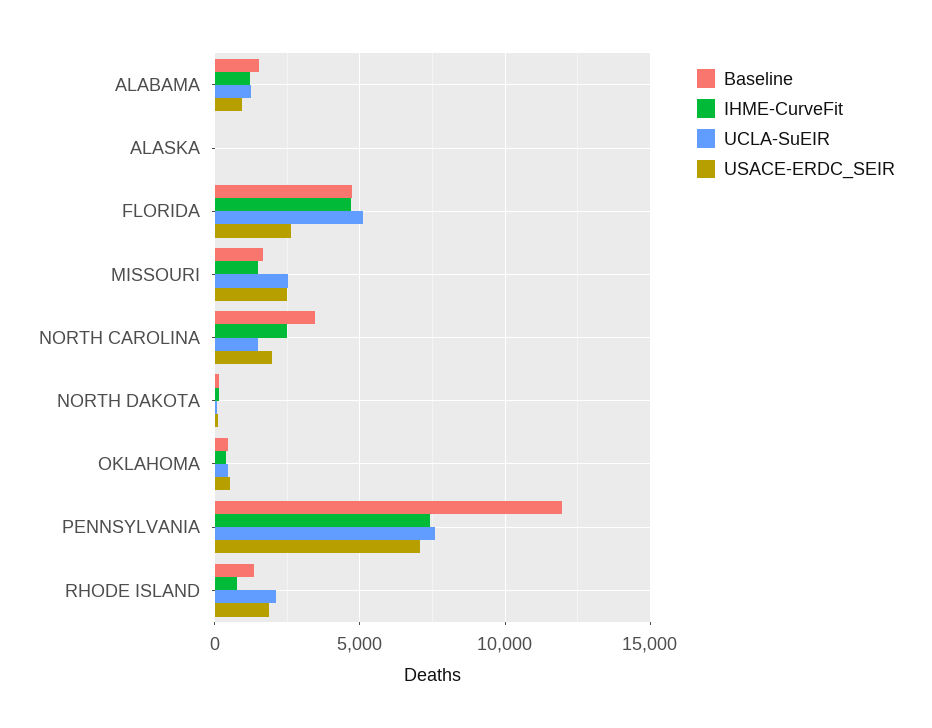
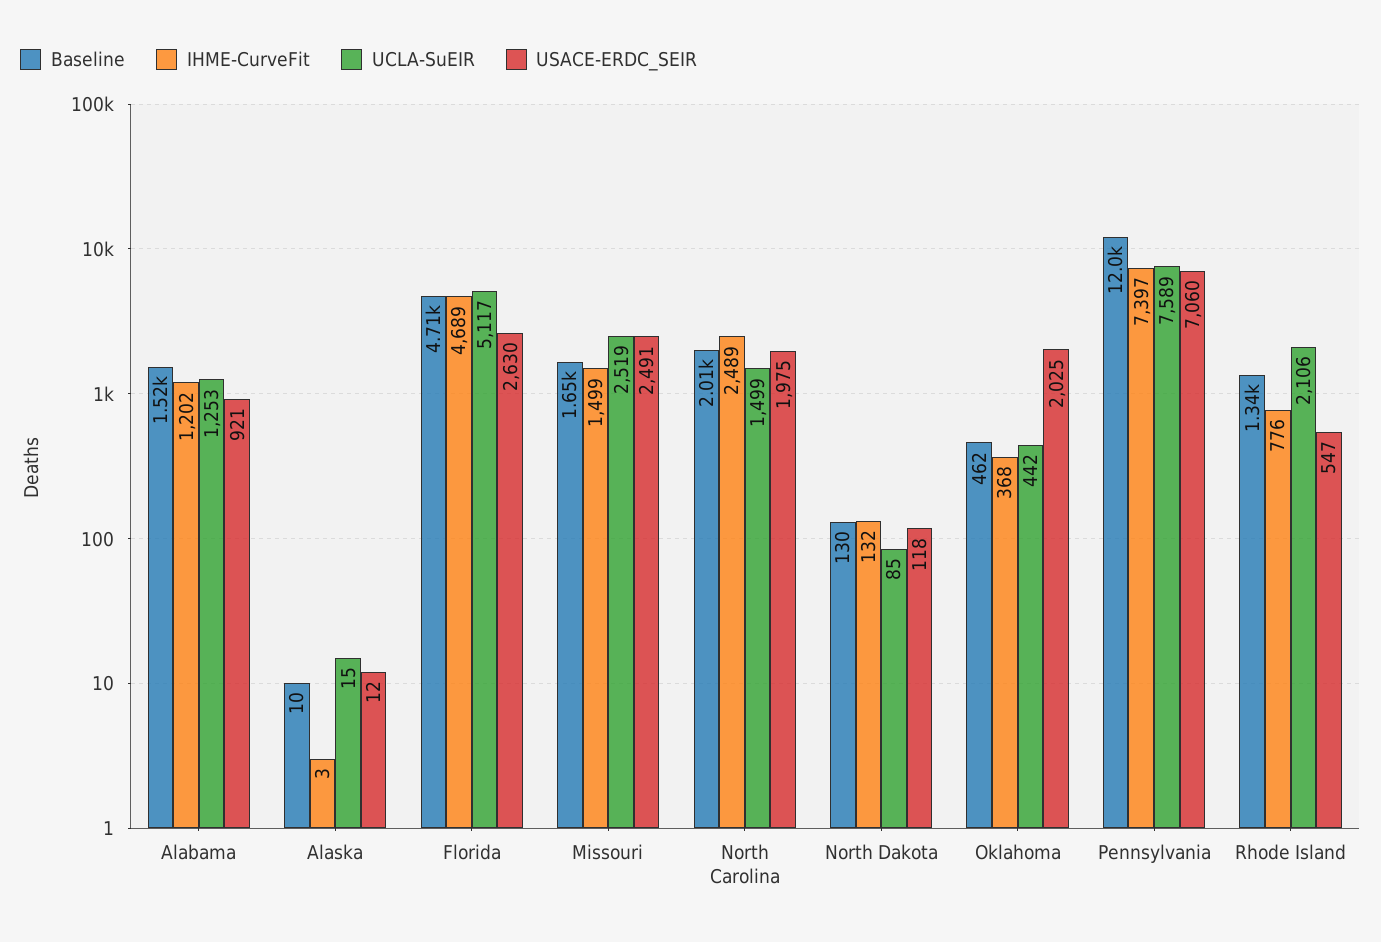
  {
    "Baseline": {
      "ALABAMA": 1520,
      "ALASKA": 10,
      "FLORIDA": 4710,
      "MISSOURI": 1650,
-     "NORTH CAROLINA": 3500,
+     "NORTH CAROLINA": 2010,
      "NORTH DAKOTA": 130,
      "OKLAHOMA": 462,
      "PENNSYLVANIA": 12000,
      "RHODE ISLAND": 1340
    },
    "IHME-CurveFit": {
      "ALABAMA": 1202,
      "ALASKA": 3,
      "FLORIDA": 4689,
      "MISSOURI": 1499,
      "NORTH CAROLINA": 2489,
      "NORTH DAKOTA": 132,
      "OKLAHOMA": 368,
      "PENNSYLVANIA": 7397,
      "RHODE ISLAND": 776
    },
    "UCLA-SuEIR": {
      "ALABAMA": 1253,
      "ALASKA": 15,
      "FLORIDA": 5117,
      "MISSOURI": 2519,
      "NORTH CAROLINA": 1499,
      "NORTH DAKOTA": 85,
      "OKLAHOMA": 442,
      "PENNSYLVANIA": 7589,
      "RHODE ISLAND": 2106
    },
    "USACE-ERDC_SEIR": {
      "ALABAMA": 921,
      "ALASKA": 12,
      "FLORIDA": 2630,
      "MISSOURI": 2491,
      "NORTH CAROLINA": 1975,
      "NORTH DAKOTA": 118,
-     "OKLAHOMA": 500,
+     "OKLAHOMA": 2025,
      "PENNSYLVANIA": 7060,
-     "RHODE ISLAND": 2000
+     "RHODE ISLAND": 547
    }
  }

